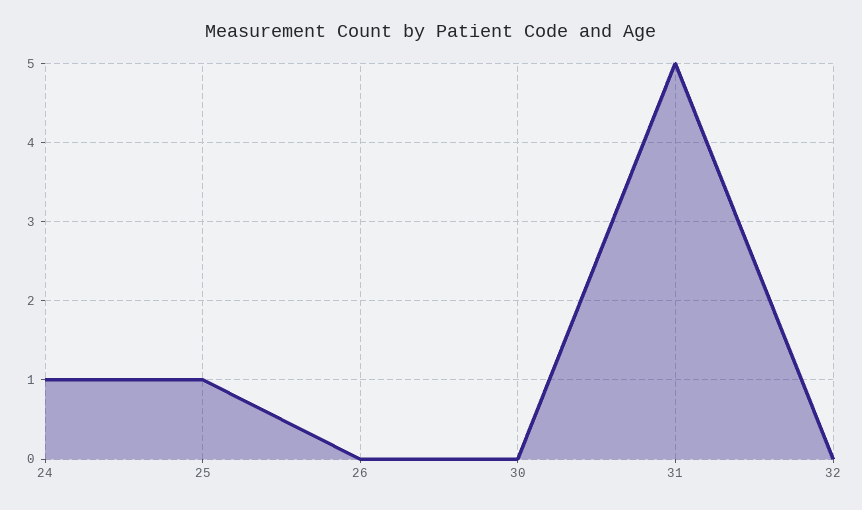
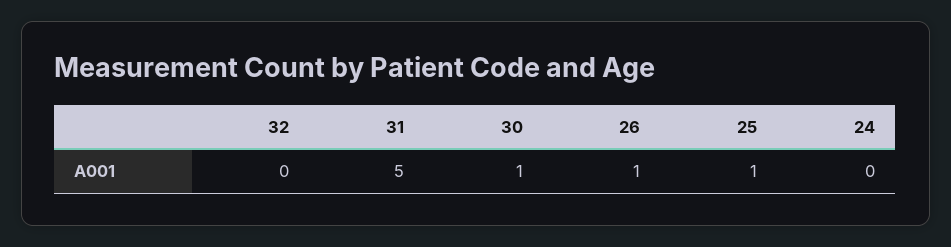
  {
-   "24": 1,
+   "24": 0,
    "25": 1,
-   "26": 0,
+   "26": 1,
-   "30": 0,
+   "30": 1,
    "31": 5,
    "32": 0
  }

